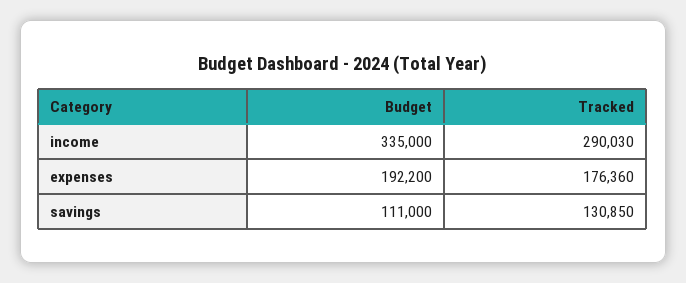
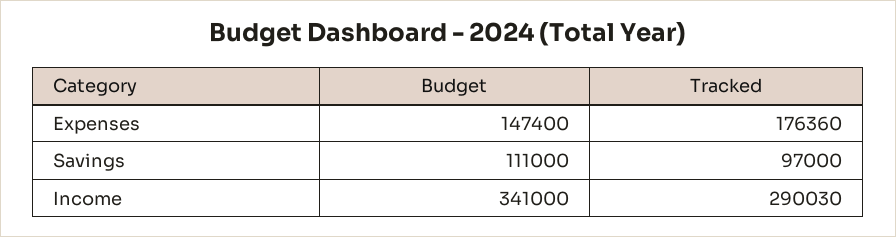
  {
    "Budget": {
-     "income": 335000,
+     "income": 341000,
-     "expenses": 192200,
+     "expenses": 147400,
      "savings": 111000
    },
    "Tracked": {
      "income": 290030,
      "expenses": 176360,
-     "savings": 130850
+     "savings": 97000
    }
  }

